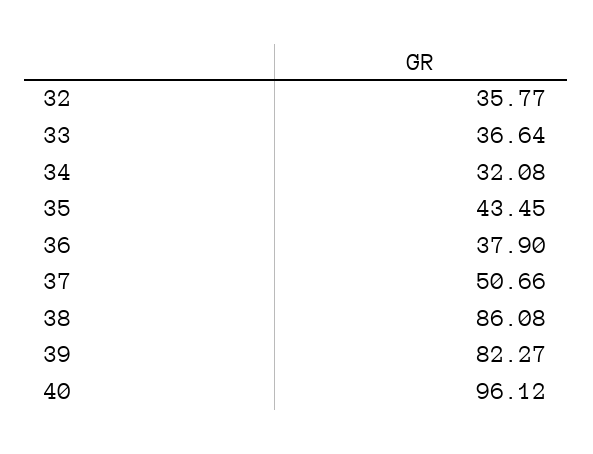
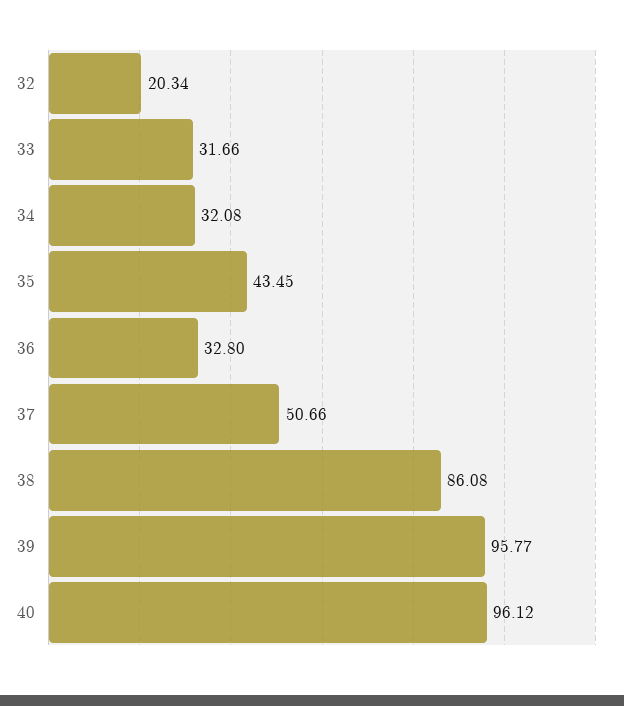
  {
-   "32": 35.77,
+   "32": 20.34,
-   "33": 36.64,
+   "33": 31.66,
    "34": 32.08,
    "35": 43.45,
-   "36": 37.9,
+   "36": 32.8,
    "37": 50.66,
    "38": 86.08,
-   "39": 82.27,
+   "39": 95.77,
    "40": 96.12
  }

